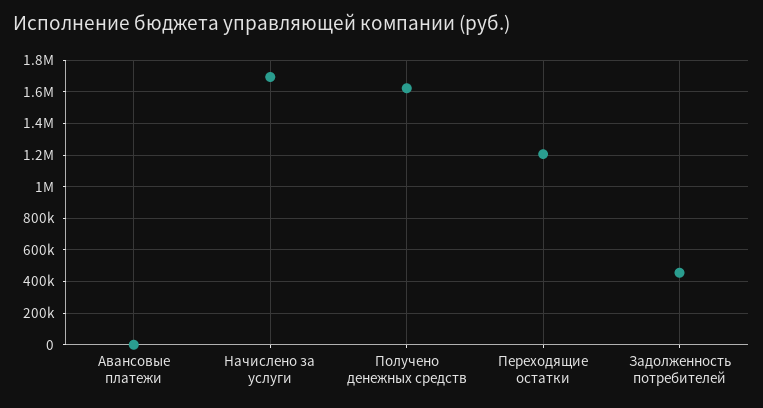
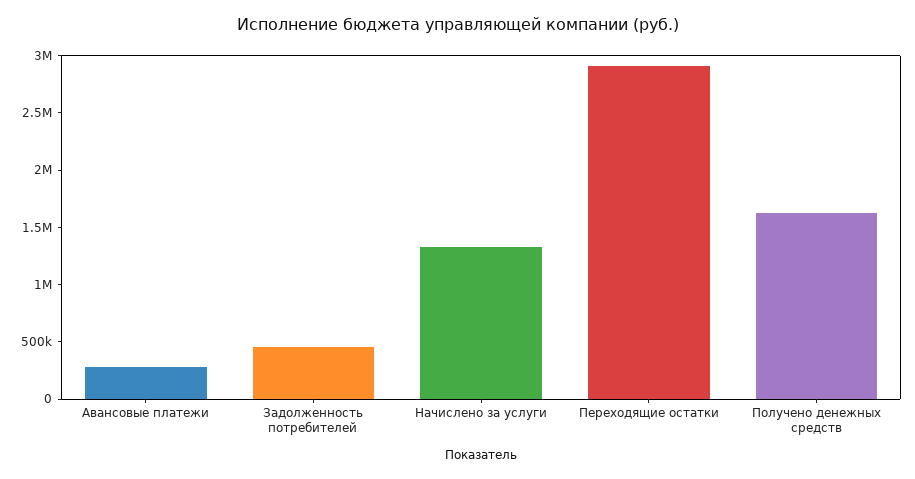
  {
-   "Авансовые платежи": 0,
+   "Авансовые платежи": 300000,
-   "Начислено за услуги": 1700000,
+   "Начислено за услуги": 1300000,
    "Получено денежных средств": 1600000,
-   "Переходящие остатки": 1200000,
+   "Переходящие остатки": 2900000,
    "Задолженность потребителей": 450000
  }

